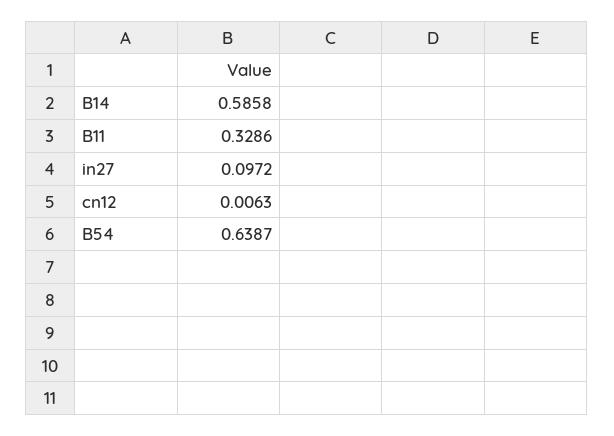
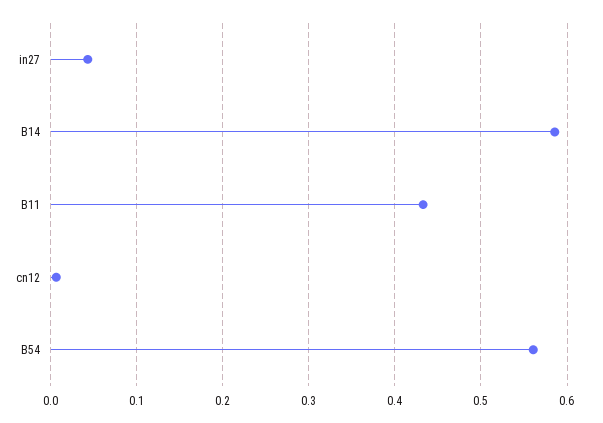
  {
    "B14": 0.5858,
-   "B11": 0.3286,
+   "B11": 0.43,
-   "in27": 0.0972,
+   "in27": 0.04,
    "cn12": 0.0063,
-   "B54": 0.6387
+   "B54": 0.56
  }

